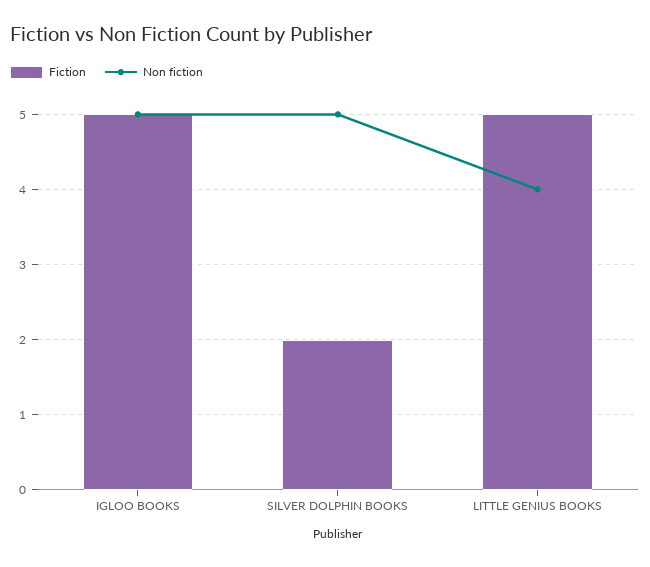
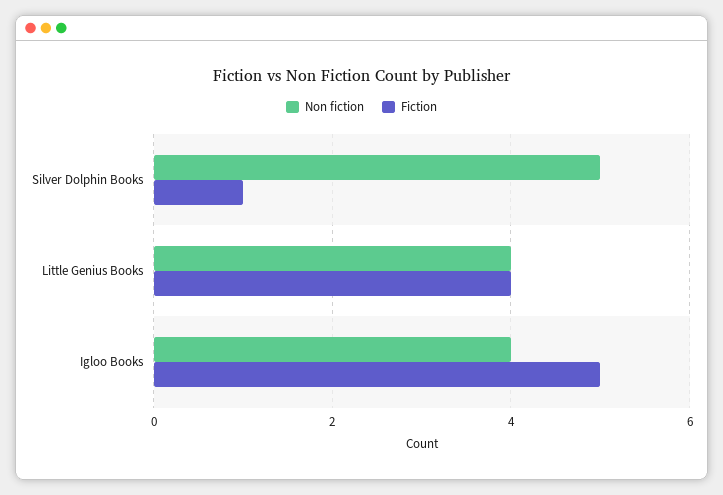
  {
    "Fiction": {
      "IGLOO BOOKS": 5,
-     "SILVER DOLPHIN BOOKS": 2,
+     "SILVER DOLPHIN BOOKS": 1,
-     "LITTLE GENIUS BOOKS": 5
+     "LITTLE GENIUS BOOKS": 4
    },
    "Non fiction": {
-     "IGLOO BOOKS": 5,
+     "IGLOO BOOKS": 4,
      "SILVER DOLPHIN BOOKS": 5,
      "LITTLE GENIUS BOOKS": 4
    }
  }

